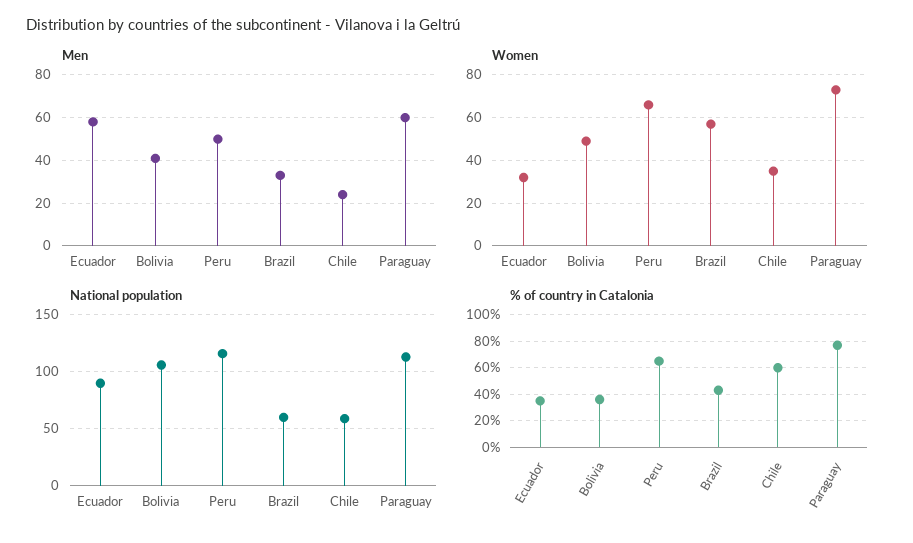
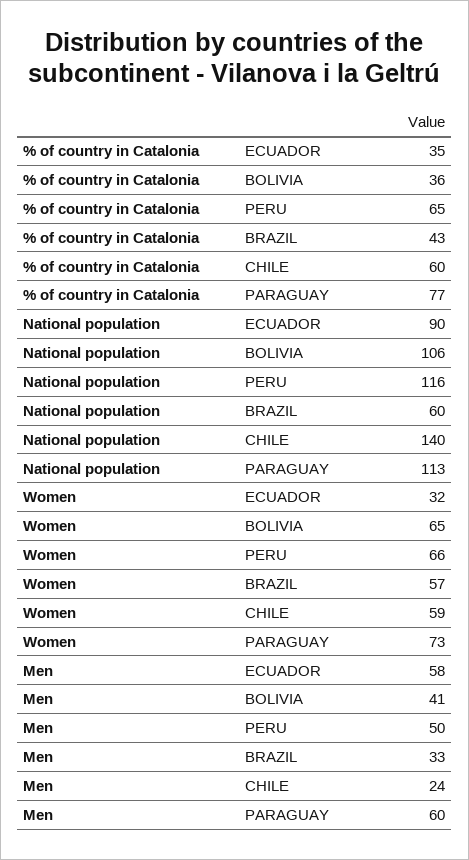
  {
    "Men": {
      "Ecuador": 58,
      "Bolivia": 41,
      "Peru": 50,
      "Brazil": 33,
      "Chile": 24,
      "Paraguay": 60
    },
    "Women": {
      "Ecuador": 32,
-     "Bolivia": 50,
+     "Bolivia": 65,
      "Peru": 66,
      "Brazil": 57,
-     "Chile": 35,
+     "Chile": 59,
      "Paraguay": 73
    },
    "National population": {
      "Ecuador": 90,
      "Bolivia": 106,
      "Peru": 116,
      "Brazil": 60,
-     "Chile": 60,
+     "Chile": 140,
      "Paraguay": 113
    },
    "% of country in Catalonia": {
      "Ecuador": 35,
      "Bolivia": 36,
      "Peru": 65,
      "Brazil": 43,
      "Chile": 60,
      "Paraguay": 77
    }
  }

